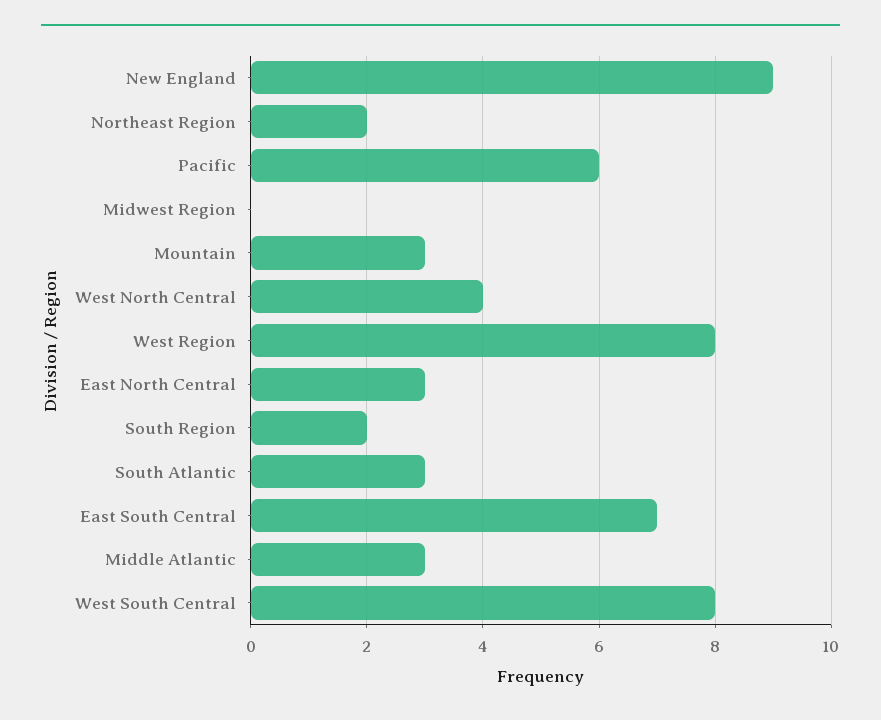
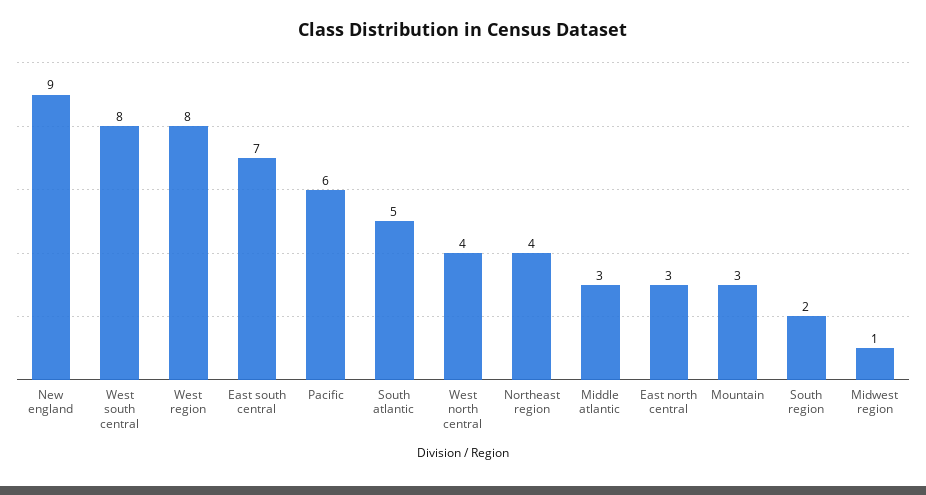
  {
    "New England": 9,
-   "Northeast Region": 2,
+   "Northeast Region": 4,
    "Pacific": 6,
-   "Midwest Region": 0,
+   "Midwest Region": 1,
    "Mountain": 3,
    "West North Central": 4,
    "West Region": 8,
    "East North Central": 3,
    "South Region": 2,
-   "South Atlantic": 3,
+   "South Atlantic": 5,
    "East South Central": 7,
    "Middle Atlantic": 3,
    "West South Central": 8
  }

